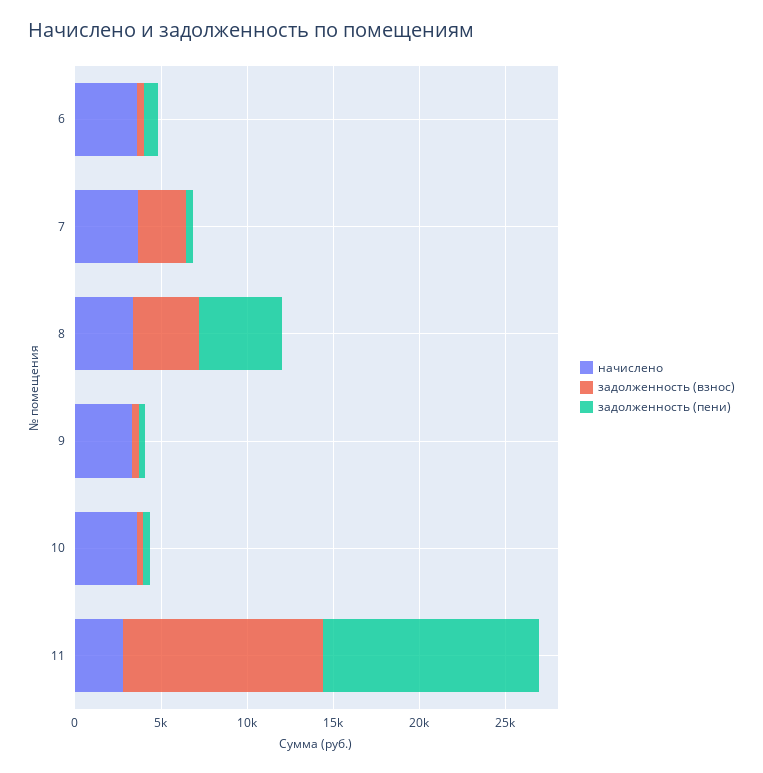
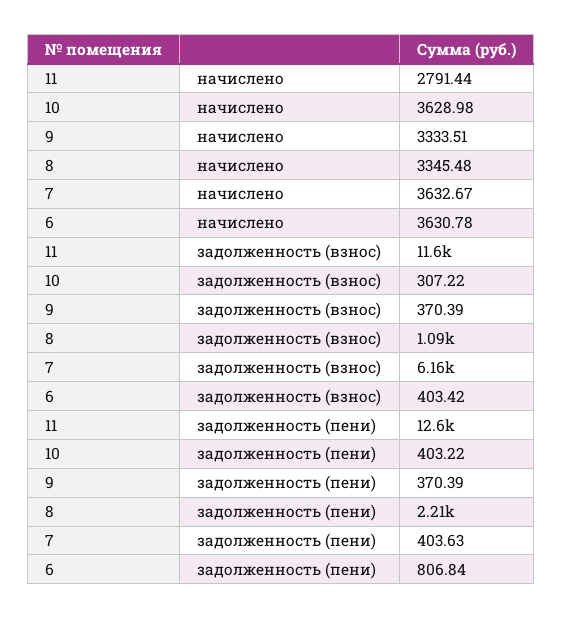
  {
    "начислено": {
      "6": 3630.78,
      "7": 3632.67,
      "8": 3345.48,
      "9": 3333.51,
      "10": 3628.98,
      "11": 2791.44
    },
    "задолженность (взнос)": {
      "6": 403.42,
-     "7": 3000,
+     "7": 6160,
-     "8": 4000,
+     "8": 1090,
      "9": 370.39,
      "10": 307.22,
      "11": 11600
    },
    "задолженность (пени)": {
      "6": 806.84,
      "7": 403.63,
-     "8": 5000,
+     "8": 2210,
      "9": 370.39,
      "10": 403.22,
      "11": 12600
    }
  }

